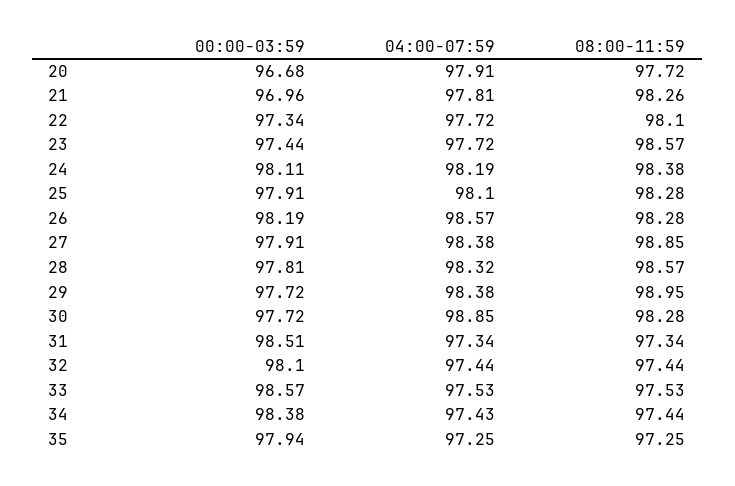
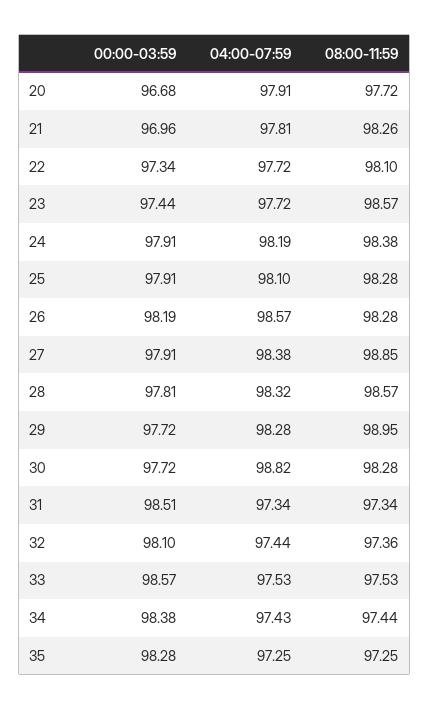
  {
    "00:00-03:59": {
      "20": 96.68,
      "21": 96.96,
      "22": 97.34,
      "23": 97.44,
-     "24": 98.11,
+     "24": 97.91,
      "25": 97.91,
      "26": 98.19,
      "27": 97.91,
      "28": 97.81,
      "29": 97.72,
      "30": 97.72,
      "31": 98.51,
      "32": 98.1,
      "33": 98.57,
      "34": 98.38,
-     "35": 97.94
+     "35": 98.28
    },
    "04:00-07:59": {
      "20": 97.91,
      "21": 97.81,
      "22": 97.72,
      "23": 97.72,
      "24": 98.19,
      "25": 98.1,
      "26": 98.57,
      "27": 98.38,
      "28": 98.32,
-     "29": 98.38,
+     "29": 98.28,
-     "30": 98.85,
+     "30": 98.82,
      "31": 97.34,
      "32": 97.44,
      "33": 97.53,
      "34": 97.43,
      "35": 97.25
    },
    "08:00-11:59": {
      "20": 97.72,
      "21": 98.26,
      "22": 98.1,
      "23": 98.57,
      "24": 98.38,
      "25": 98.28,
      "26": 98.28,
      "27": 98.85,
      "28": 98.57,
      "29": 98.95,
      "30": 98.28,
      "31": 97.34,
-     "32": 97.44,
+     "32": 97.36,
      "33": 97.53,
      "34": 97.44,
      "35": 97.25
    }
  }

